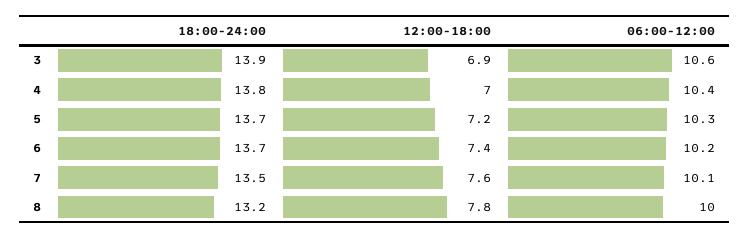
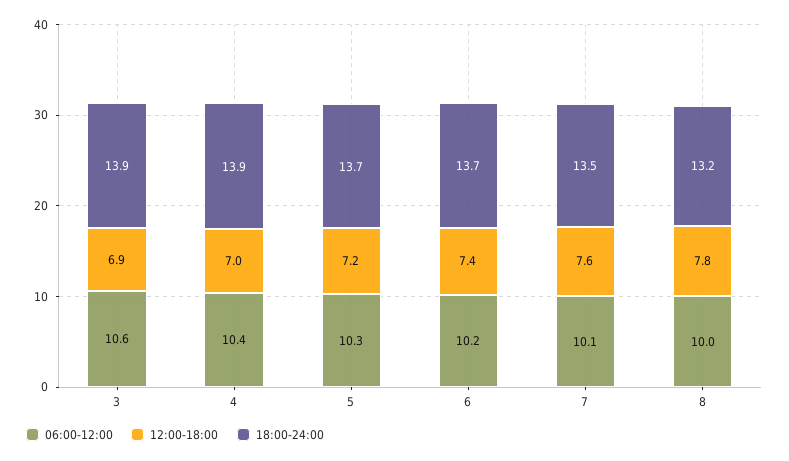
  {
    "18:00-24:00": {
      "3": 13.9,
-     "4": 13.8,
+     "4": 13.9,
      "5": 13.7,
      "6": 13.7,
      "7": 13.5,
      "8": 13.2
    },
    "12:00-18:00": {
      "3": 6.9,
      "4": 7,
      "5": 7.2,
      "6": 7.4,
      "7": 7.6,
      "8": 7.8
    },
    "06:00-12:00": {
      "3": 10.6,
      "4": 10.4,
      "5": 10.3,
      "6": 10.2,
      "7": 10.1,
      "8": 10
    }
  }

